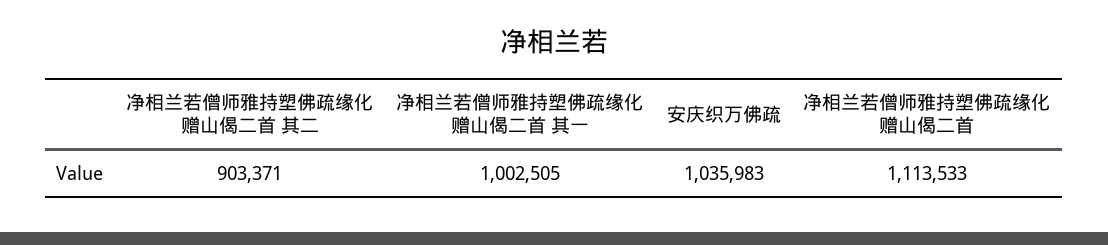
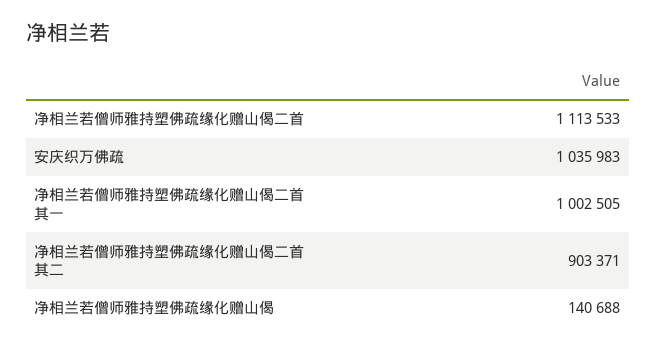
  {
    "净相兰若僧师雅持塑佛疏缘化赠山偈二首 其二": 903371,
    "净相兰若僧师雅持塑佛疏缘化赠山偈二首 其一": 1002505,
    "安庆织万佛疏": 1035983,
-   "净相兰若僧师雅持塑佛疏缘化赠山偈二首": 1113533
+   "净相兰若僧师雅持塑佛疏缘化赠山偈二首": 1113533,
+   "净相兰若僧师雅持塑佛疏缘化赠山偈": 140688
  }

